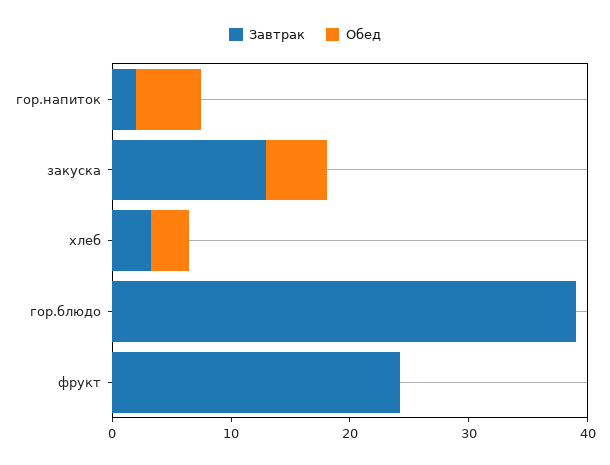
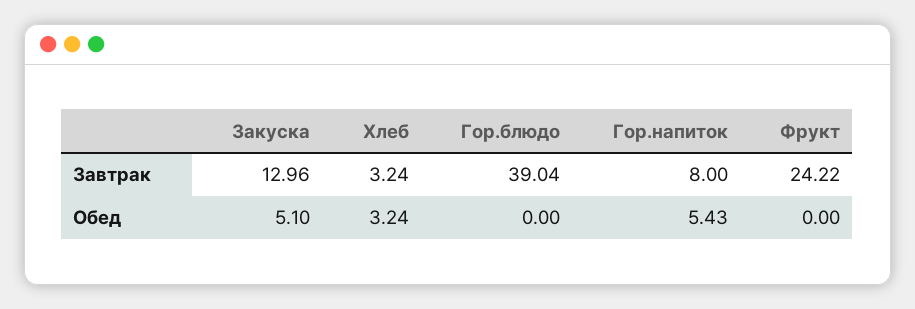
  {
    "Завтрак": {
-     "гор.напиток": 2,
+     "гор.напиток": 8,
      "закуска": 12.96,
      "хлеб": 3.24,
      "гор.блюдо": 39.04,
      "фрукт": 24.22
    },
    "Обед": {
      "гор.напиток": 5.43,
      "закуска": 5.1,
      "хлеб": 3.24,
      "гор.блюдо": 0,
      "фрукт": 0
    }
  }

